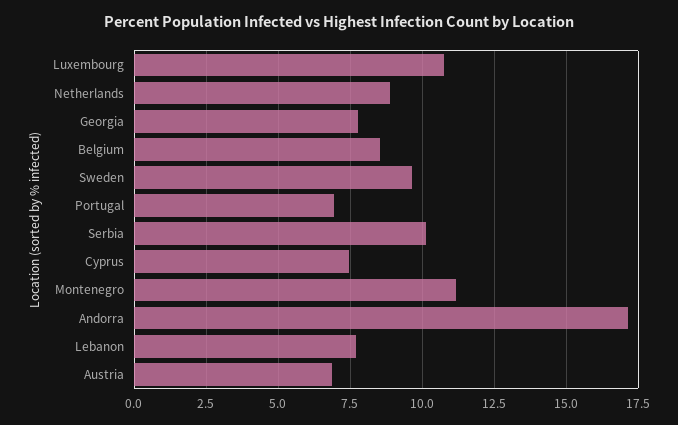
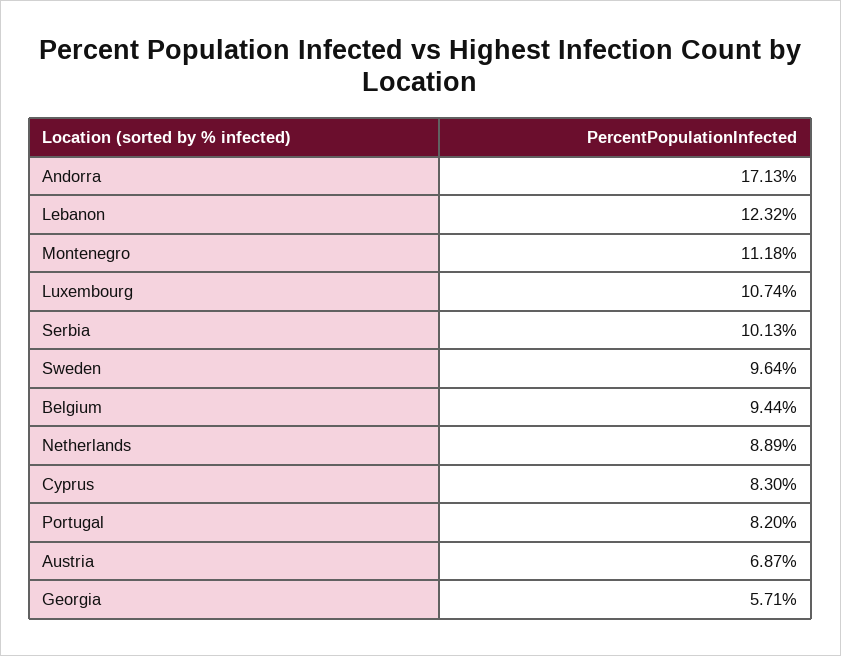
  {
    "Luxembourg": 10.74,
    "Netherlands": 8.89,
-   "Georgia": 7.75,
+   "Georgia": 5.71,
-   "Belgium": 8.5,
+   "Belgium": 9.44,
    "Sweden": 9.64,
-   "Portugal": 7,
+   "Portugal": 8.2,
    "Serbia": 10.13,
-   "Cyprus": 7.5,
+   "Cyprus": 8.3,
    "Montenegro": 11.18,
    "Andorra": 17.13,
-   "Lebanon": 7.75,
+   "Lebanon": 12.32,
    "Austria": 6.87
  }

